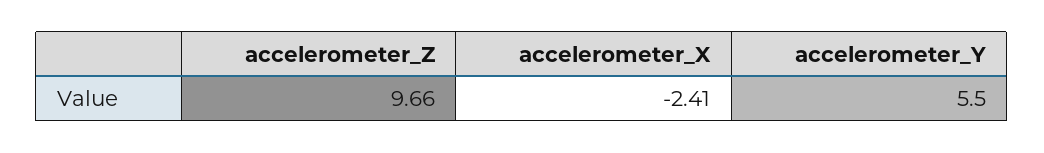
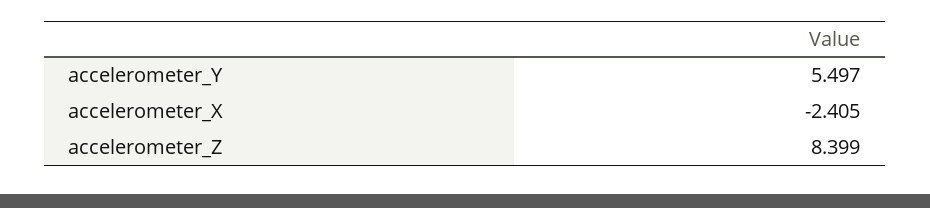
  {
-   "accelerometer_Z": 9.66,
+   "accelerometer_Z": 8.399,
    "accelerometer_X": -2.405,
    "accelerometer_Y": 5.497
  }

